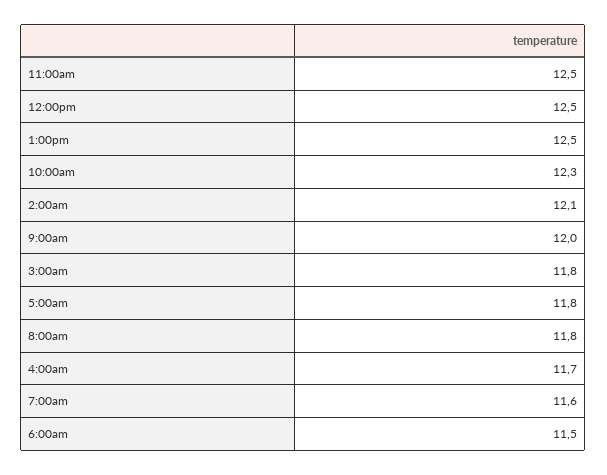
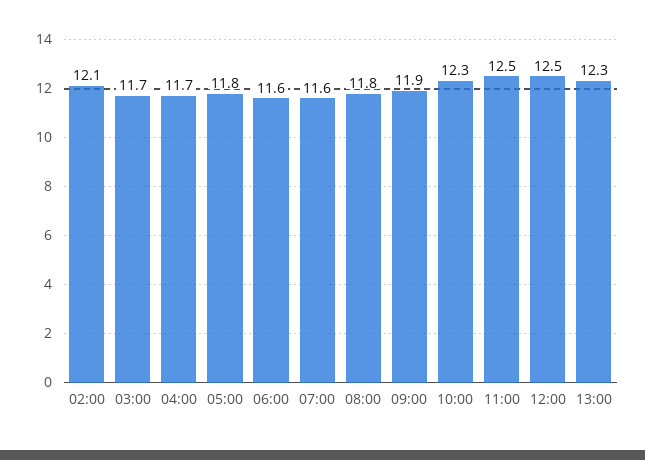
  {
    "11:00am": 12.5,
    "12:00pm": 12.5,
-   "1:00pm": 12.5,
+   "1:00pm": 12.3,
    "10:00am": 12.3,
    "2:00am": 12.1,
-   "9:00am": 12,
+   "9:00am": 11.9,
-   "3:00am": 11.8,
+   "3:00am": 11.7,
    "5:00am": 11.8,
    "8:00am": 11.8,
    "4:00am": 11.7,
    "7:00am": 11.6,
-   "6:00am": 11.5
+   "6:00am": 11.6
  }

